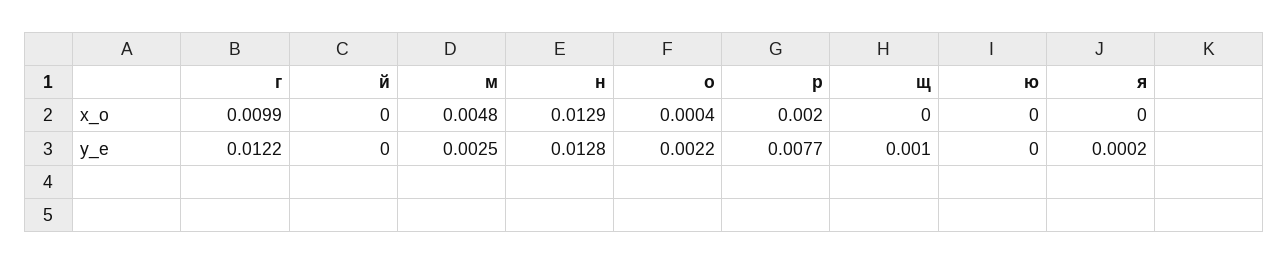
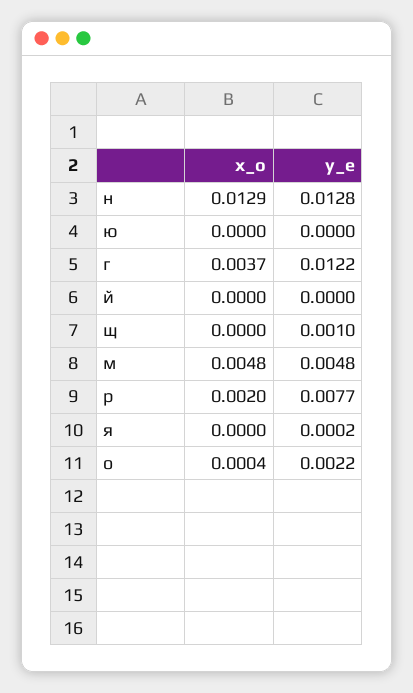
  {
    "г": {
-     "x_о": 0.0099,
+     "x_о": 0.0037,
      "y_е": 0.0122
    },
    "й": {
      "x_о": 0,
      "y_е": 0
    },
    "м": {
      "x_о": 0.0048,
-     "y_е": 0.0025
+     "y_е": 0.0048
    },
    "н": {
      "x_о": 0.0129,
      "y_е": 0.0128
    },
    "о": {
      "x_о": 0.0004,
      "y_е": 0.0022
    },
    "р": {
      "x_о": 0.002,
      "y_е": 0.0077
    },
    "щ": {
      "x_о": 0,
      "y_е": 0.001
    },
    "ю": {
      "x_о": 0,
      "y_е": 0
    },
    "я": {
      "x_о": 0,
      "y_е": 0.0002
    }
  }

